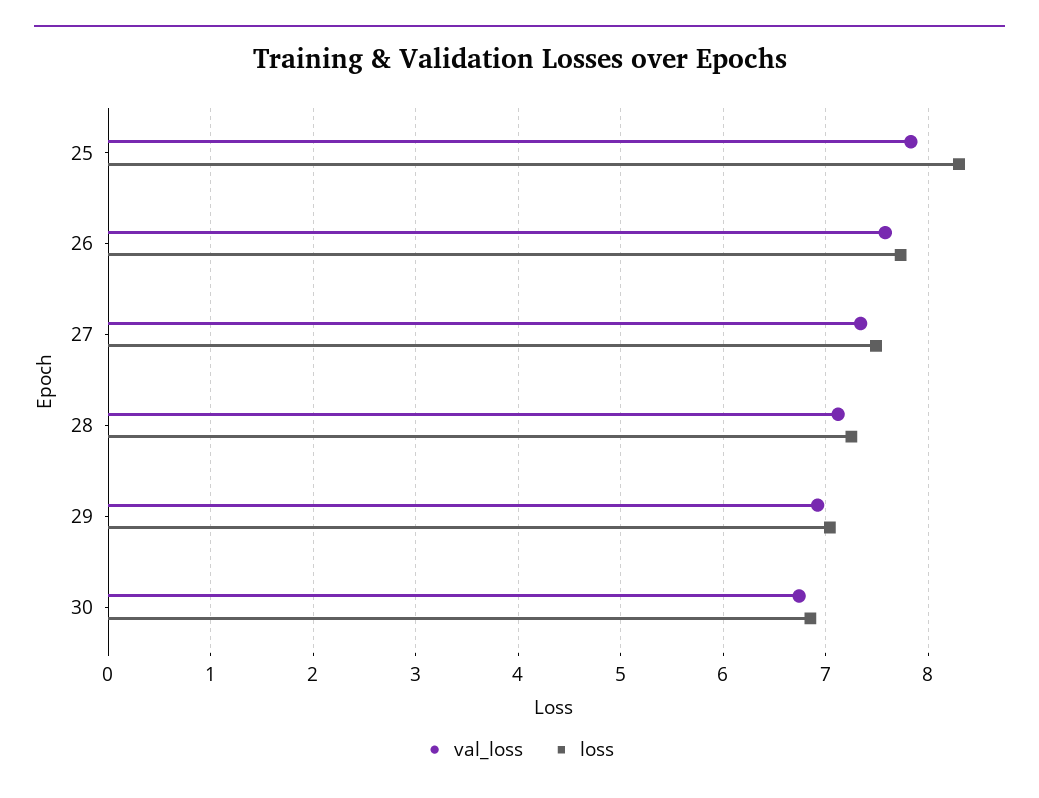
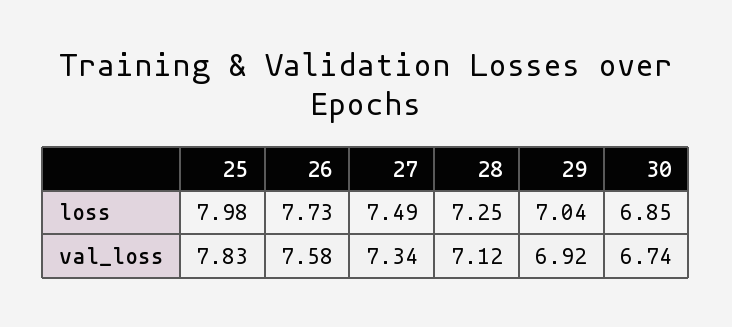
  {
    "val_loss": {
      "25": 7.83,
      "26": 7.58,
      "27": 7.34,
      "28": 7.12,
      "29": 6.92,
      "30": 6.74
    },
    "loss": {
-     "25": 8.3,
+     "25": 7.98,
      "26": 7.73,
      "27": 7.49,
      "28": 7.25,
      "29": 7.04,
      "30": 6.85
    }
  }

